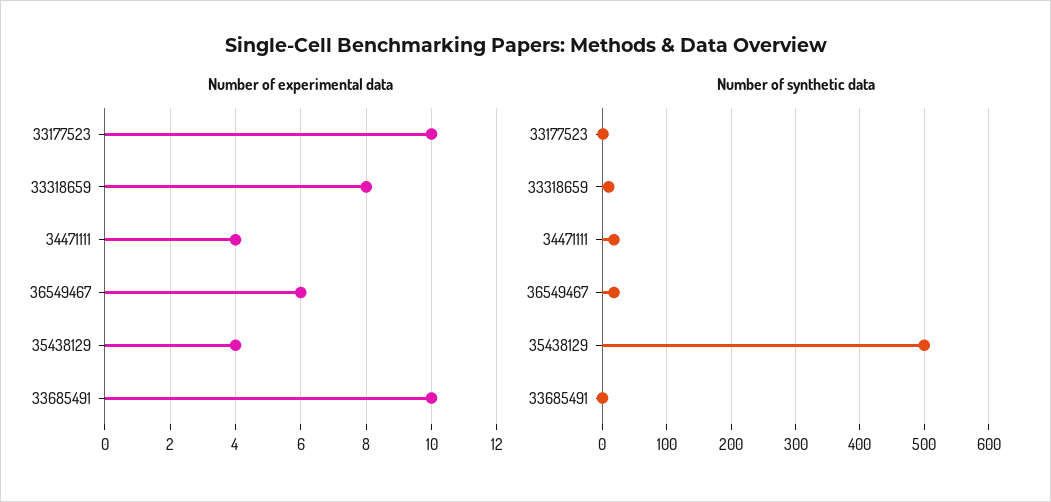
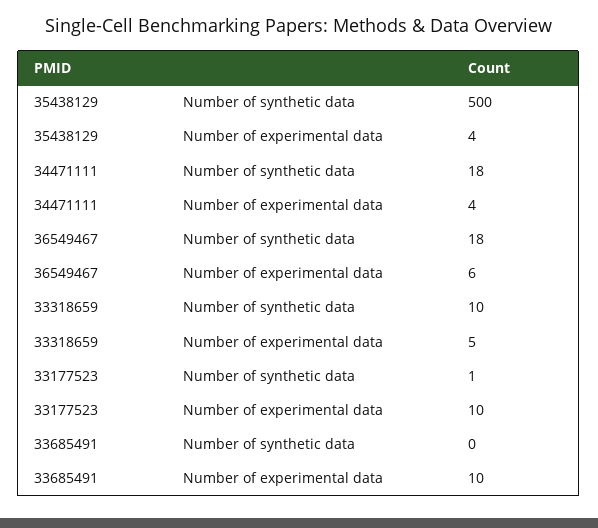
  {
    "Number of experimental data": {
      "33177523": 10,
-     "33318659": 8,
+     "33318659": 5,
      "34471111": 4,
      "36549467": 6,
      "35438129": 4,
      "33685491": 10
    },
    "Number of synthetic data": {
      "33177523": 1,
      "33318659": 10,
      "34471111": 18,
      "36549467": 18,
      "35438129": 500,
      "33685491": 0
    }
  }

